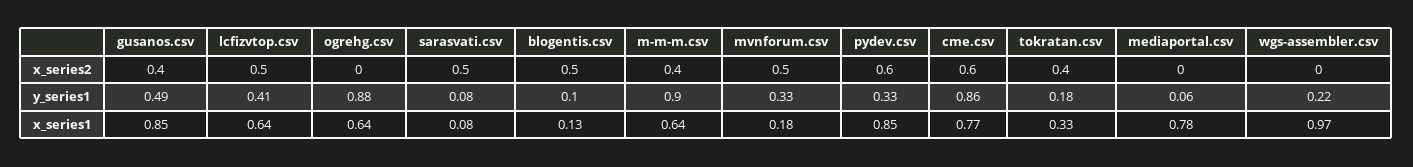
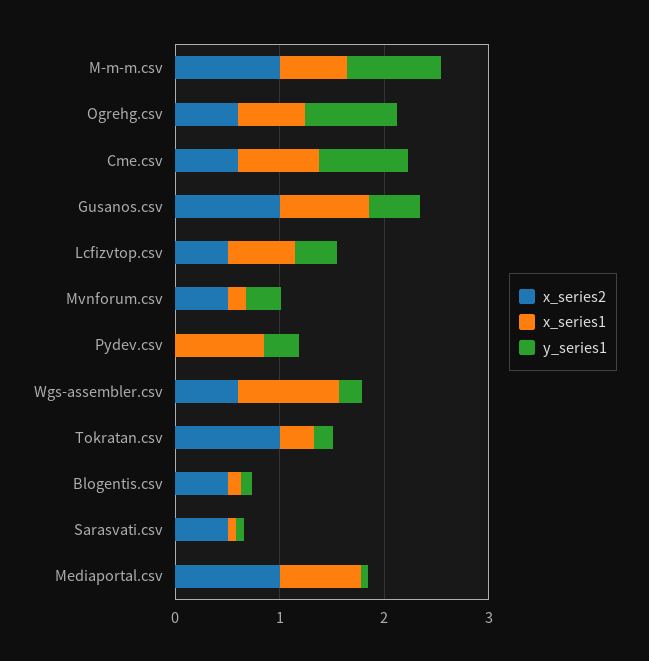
  {
    "x_series2": {
-     "gusanos.csv": 0.4,
+     "gusanos.csv": 1,
      "lcfizvtop.csv": 0.5,
-     "ogrehg.csv": 0,
+     "ogrehg.csv": 0.6,
      "sarasvati.csv": 0.5,
      "blogentis.csv": 0.5,
-     "m-m-m.csv": 0.4,
+     "m-m-m.csv": 1,
      "mvnforum.csv": 0.5,
-     "pydev.csv": 0.6,
+     "pydev.csv": 0,
      "cme.csv": 0.6,
-     "tokratan.csv": 0.4,
+     "tokratan.csv": 1,
-     "mediaportal.csv": 0,
+     "mediaportal.csv": 1,
-     "wgs-assembler.csv": 0
+     "wgs-assembler.csv": 0.6
    },
    "y_series1": {
      "gusanos.csv": 0.49,
      "lcfizvtop.csv": 0.41,
      "ogrehg.csv": 0.88,
      "sarasvati.csv": 0.08,
      "blogentis.csv": 0.1,
      "m-m-m.csv": 0.9,
      "mvnforum.csv": 0.33,
      "pydev.csv": 0.33,
      "cme.csv": 0.86,
      "tokratan.csv": 0.18,
      "mediaportal.csv": 0.06,
      "wgs-assembler.csv": 0.22
    },
    "x_series1": {
      "gusanos.csv": 0.85,
      "lcfizvtop.csv": 0.64,
      "ogrehg.csv": 0.64,
      "sarasvati.csv": 0.08,
      "blogentis.csv": 0.13,
      "m-m-m.csv": 0.64,
      "mvnforum.csv": 0.18,
      "pydev.csv": 0.85,
      "cme.csv": 0.77,
      "tokratan.csv": 0.33,
      "mediaportal.csv": 0.78,
      "wgs-assembler.csv": 0.97
    }
  }

